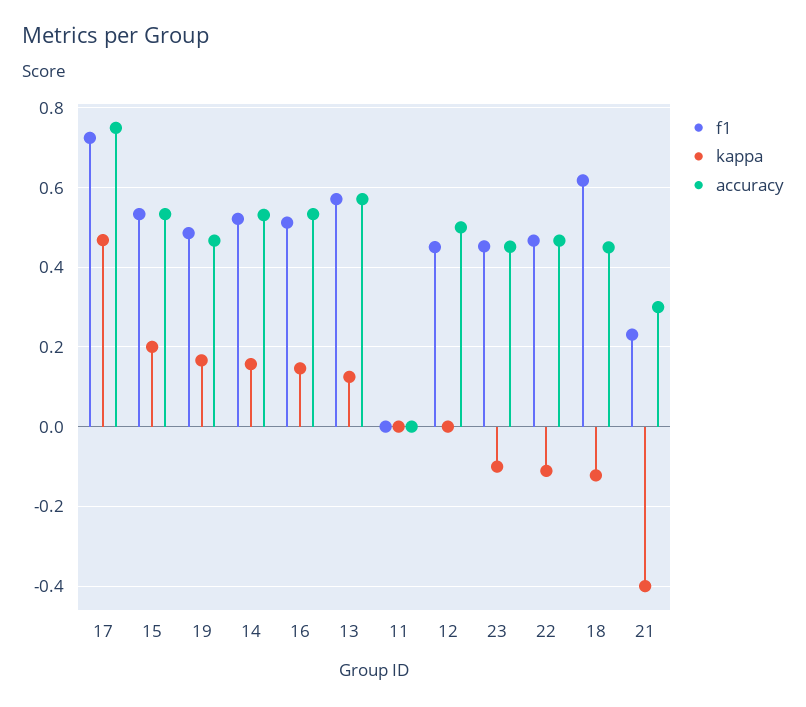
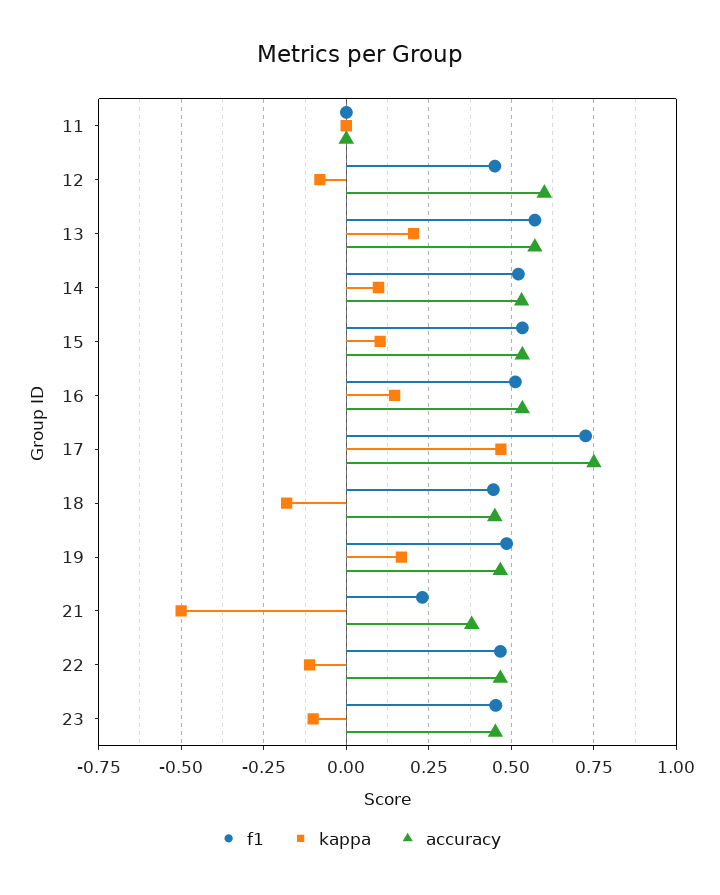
  {
    "f1": {
      "17": 0.72,
      "15": 0.54,
      "19": 0.48,
      "14": 0.52,
      "16": 0.52,
      "13": 0.58,
      "11": 0,
      "12": 0.46,
      "23": 0.46,
      "22": 0.46,
-     "18": 0.62,
+     "18": 0.45,
      "21": 0.24
    },
    "kappa": {
      "17": 0.46,
-     "15": 0.2,
+     "15": 0.1,
      "19": 0.16,
-     "14": 0.16,
+     "14": 0.1,
      "16": 0.14,
-     "13": 0.12,
+     "13": 0.2,
      "11": 0,
-     "12": 0,
+     "12": -0.075,
      "23": -0.1,
      "22": -0.12,
-     "18": -0.12,
+     "18": -0.175,
-     "21": -0.4
+     "21": -0.5
    },
    "accuracy": {
      "17": 0.76,
      "15": 0.54,
      "19": 0.46,
      "14": 0.54,
      "16": 0.54,
      "13": 0.58,
      "11": 0,
-     "12": 0.5,
+     "12": 0.6,
      "23": 0.46,
      "22": 0.46,
      "18": 0.46,
-     "21": 0.3
+     "21": 0.375
    }
  }

